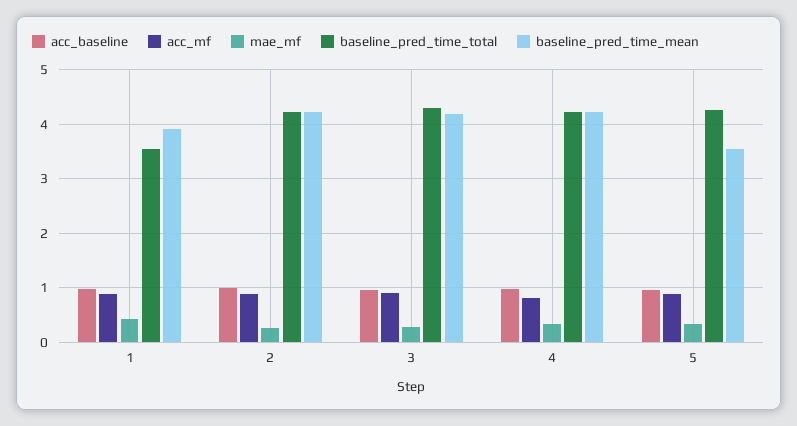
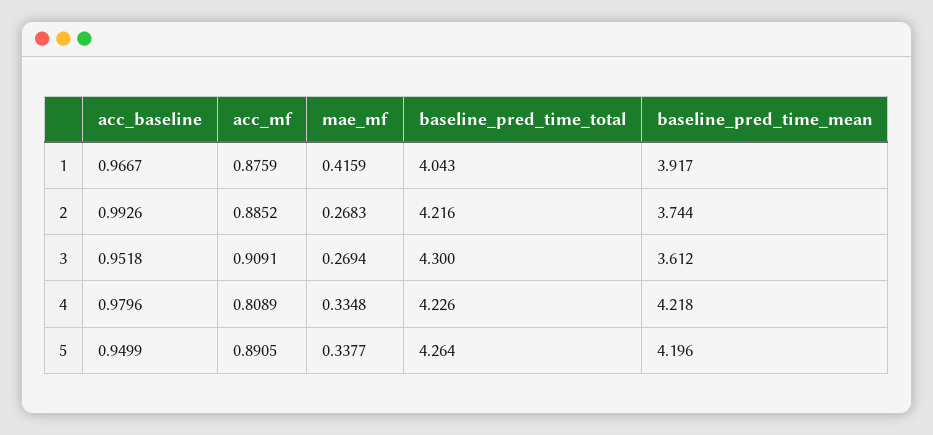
  {
    "acc_baseline": {
      "1": 0.9667,
      "2": 0.9926,
      "3": 0.9518,
      "4": 0.9796,
      "5": 0.9499
    },
    "acc_mf": {
      "1": 0.8759,
      "2": 0.8852,
      "3": 0.9091,
      "4": 0.8089,
      "5": 0.8905
    },
    "mae_mf": {
      "1": 0.4159,
      "2": 0.2683,
      "3": 0.2694,
      "4": 0.3348,
      "5": 0.3377
    },
    "baseline_pred_time_total": {
-     "1": 3.6,
+     "1": 4.043,
      "2": 4.216,
      "3": 4.3,
      "4": 4.226,
      "5": 4.264
    },
    "baseline_pred_time_mean": {
      "1": 3.917,
-     "2": 4.2,
+     "2": 3.744,
-     "3": 4.2,
+     "3": 3.612,
      "4": 4.218,
-     "5": 3.6
+     "5": 4.196
    }
  }

